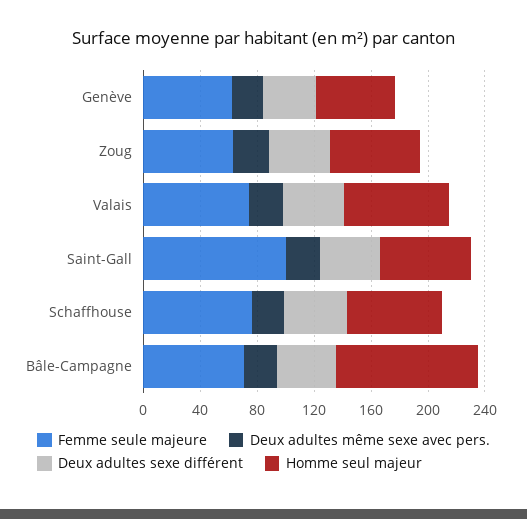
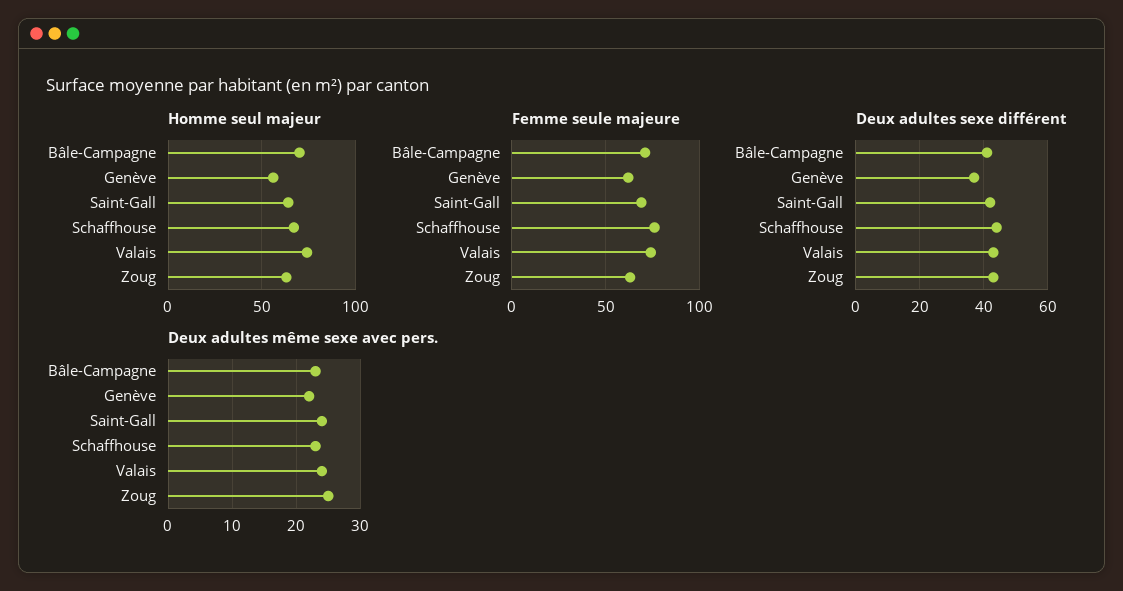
  {
    "Femme seule majeure": {
      "Genève": 60,
      "Zoug": 65,
      "Valais": 75,
-     "Saint-Gall": 100,
+     "Saint-Gall": 70,
      "Schaffhouse": 75,
      "Bâle-Campagne": 70
    },
    "Deux adultes même sexe avec pers.": {
      "Genève": 22,
      "Zoug": 25,
      "Valais": 24,
      "Saint-Gall": 24,
      "Schaffhouse": 23,
      "Bâle-Campagne": 23
    },
    "Deux adultes sexe différent": {
      "Genève": 35,
      "Zoug": 45,
      "Valais": 45,
      "Saint-Gall": 40,
      "Schaffhouse": 45,
      "Bâle-Campagne": 40
    },
    "Homme seul majeur": {
      "Genève": 55,
      "Zoug": 65,
      "Valais": 75,
      "Saint-Gall": 65,
      "Schaffhouse": 65,
-     "Bâle-Campagne": 100
+     "Bâle-Campagne": 70
    }
  }

